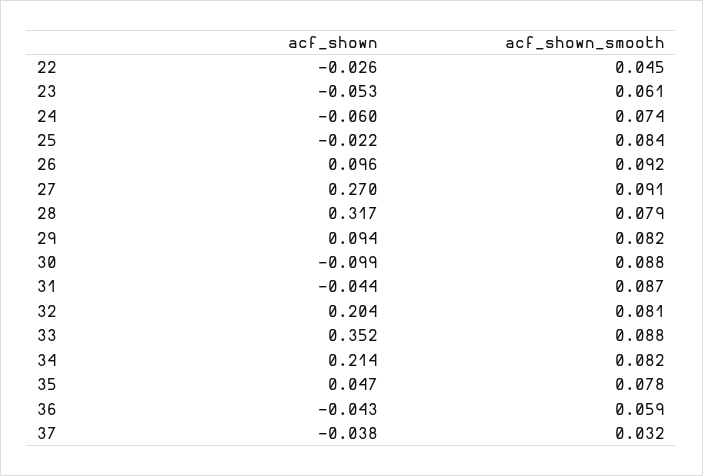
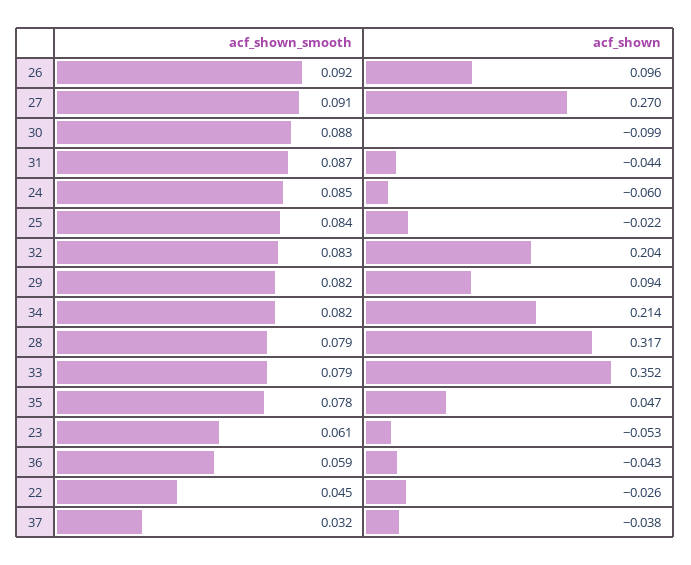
  {
    "acf_shown": {
      "22": -0.026,
      "23": -0.053,
      "24": -0.06,
      "25": -0.022,
      "26": 0.096,
      "27": 0.27,
      "28": 0.317,
      "29": 0.094,
      "30": -0.099,
      "31": -0.044,
      "32": 0.204,
      "33": 0.352,
      "34": 0.214,
      "35": 0.047,
      "36": -0.043,
      "37": -0.038
    },
    "acf_shown_smooth": {
      "22": 0.045,
      "23": 0.061,
-     "24": 0.074,
+     "24": 0.085,
      "25": 0.084,
      "26": 0.092,
      "27": 0.091,
      "28": 0.079,
      "29": 0.082,
      "30": 0.088,
      "31": 0.087,
-     "32": 0.081,
+     "32": 0.083,
-     "33": 0.088,
+     "33": 0.079,
      "34": 0.082,
      "35": 0.078,
      "36": 0.059,
      "37": 0.032
    }
  }

